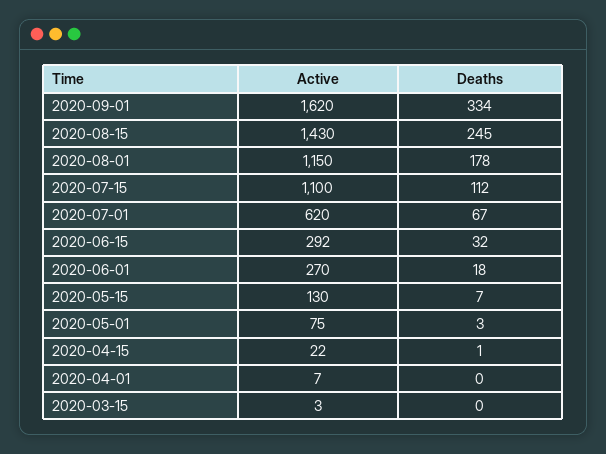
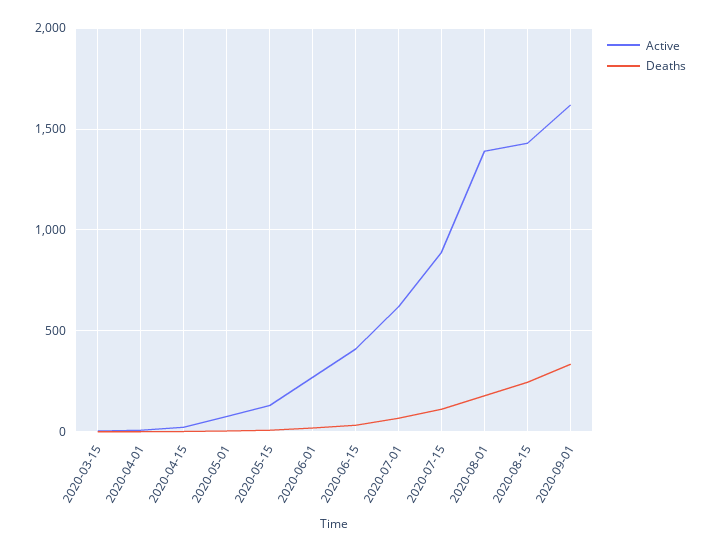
  {
    "Active": {
      "2020-09-01": 1620,
      "2020-08-15": 1430,
-     "2020-08-01": 1150,
+     "2020-08-01": 1400,
-     "2020-07-15": 1100,
+     "2020-07-15": 900,
      "2020-07-01": 620,
-     "2020-06-15": 292,
+     "2020-06-15": 400,
      "2020-06-01": 270,
      "2020-05-15": 130,
      "2020-05-01": 75,
      "2020-04-15": 22,
      "2020-04-01": 7,
      "2020-03-15": 3
    },
    "Deaths": {
      "2020-09-01": 334,
      "2020-08-15": 245,
      "2020-08-01": 178,
      "2020-07-15": 112,
      "2020-07-01": 67,
      "2020-06-15": 32,
      "2020-06-01": 18,
      "2020-05-15": 7,
      "2020-05-01": 3,
      "2020-04-15": 1,
      "2020-04-01": 0,
      "2020-03-15": 0
    }
  }

